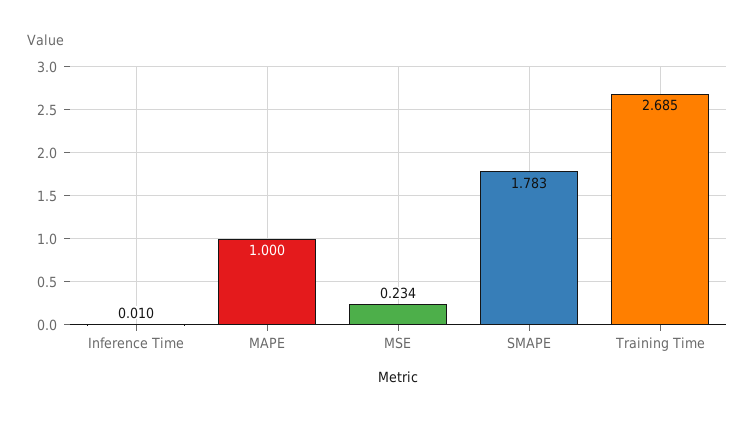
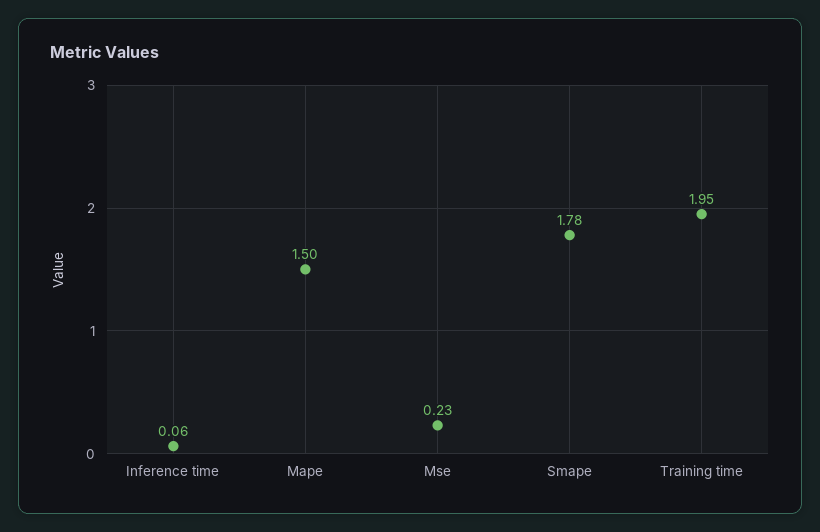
  {
-   "Inference Time": 0.01,
+   "Inference Time": 0.06,
-   "MAPE": 1,
+   "MAPE": 1.5,
    "MSE": 0.234,
    "SMAPE": 1.783,
-   "Training Time": 2.685
+   "Training Time": 1.95
  }

